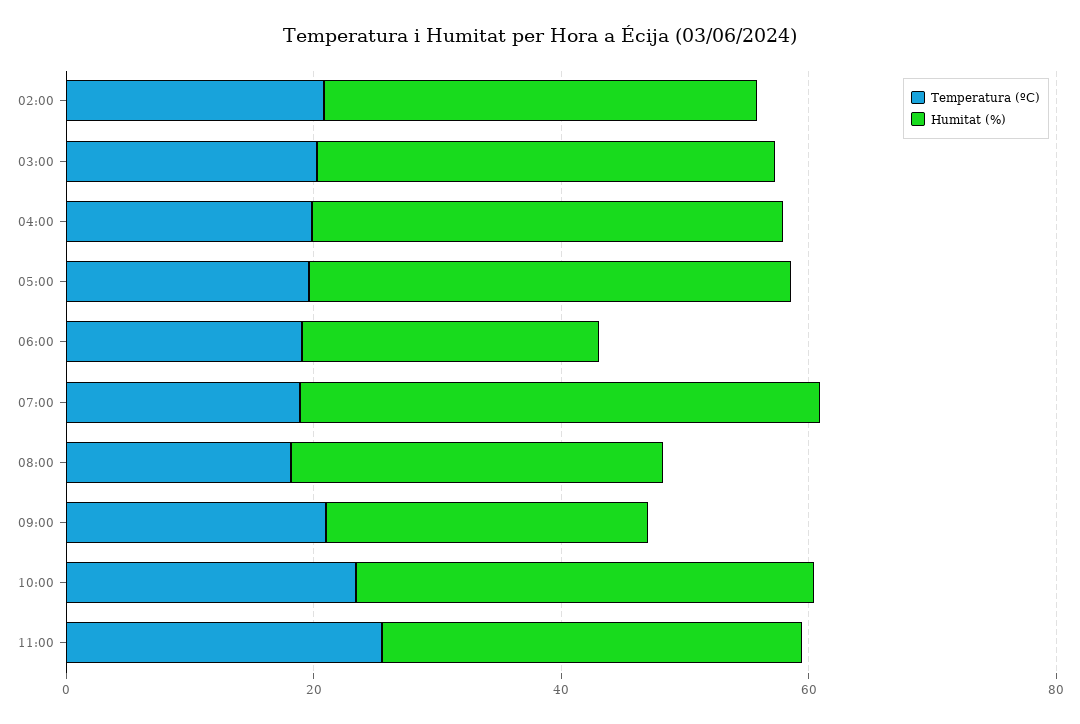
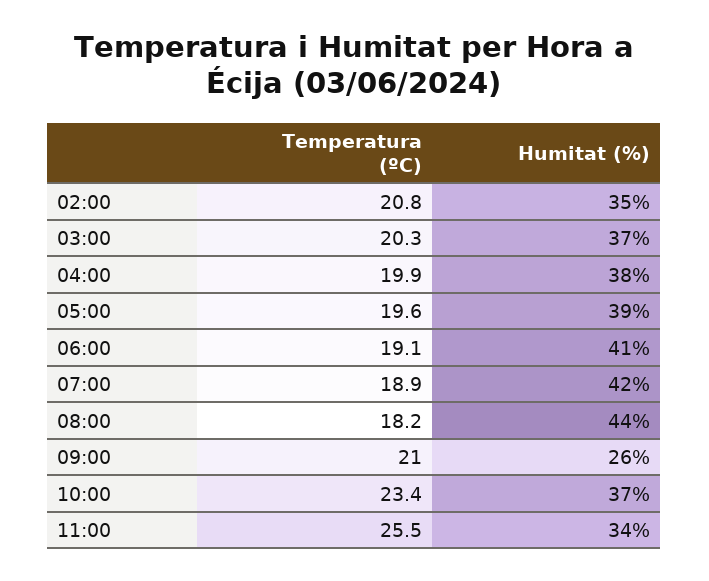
  {
    "Temperatura (ºC)": {
      "02:00": 20.8,
      "03:00": 20.3,
      "04:00": 19.9,
      "05:00": 19.6,
      "06:00": 19.1,
      "07:00": 18.9,
      "08:00": 18.2,
      "09:00": 21,
      "10:00": 23.4,
      "11:00": 25.5
    },
    "Humitat (%)": {
      "02:00": 35,
      "03:00": 37,
      "04:00": 38,
      "05:00": 39,
-     "06:00": 25,
+     "06:00": 41,
      "07:00": 42,
-     "08:00": 30,
+     "08:00": 44,
      "09:00": 26,
      "10:00": 37,
      "11:00": 34
    }
  }

